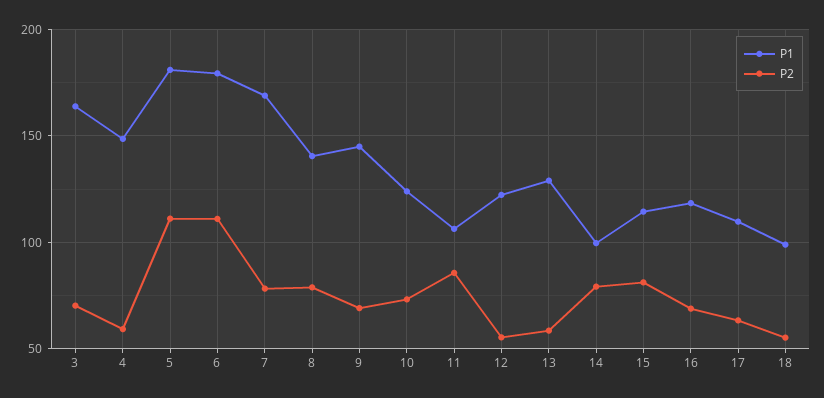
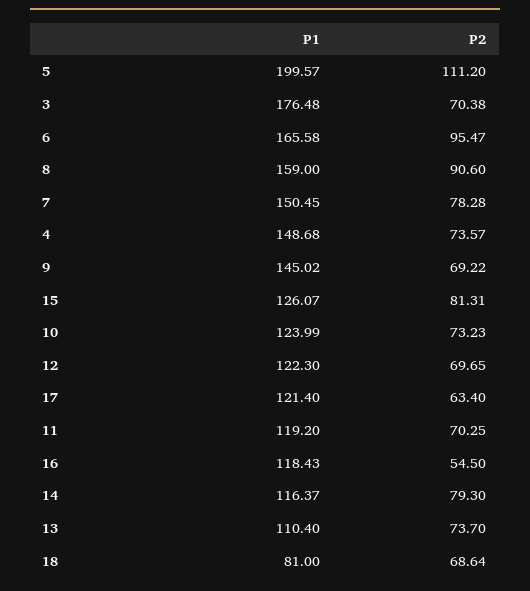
  {
    "P1": {
-     "3": 165,
+     "3": 176.48,
      "4": 148.68,
-     "5": 180,
+     "5": 199.57,
-     "6": 180,
+     "6": 165.58,
-     "7": 170,
+     "7": 150.45,
-     "8": 140,
+     "8": 159,
      "9": 145.02,
      "10": 123.99,
-     "11": 105,
+     "11": 119.2,
      "12": 122.3,
-     "13": 130,
+     "13": 110.4,
-     "14": 100,
+     "14": 116.37,
-     "15": 115,
+     "15": 126.07,
      "16": 118.43,
-     "17": 110,
+     "17": 121.4,
-     "18": 100
+     "18": 81
    },
    "P2": {
      "3": 70.38,
-     "4": 60,
+     "4": 73.57,
      "5": 111.2,
-     "6": 110,
+     "6": 95.47,
      "7": 78.28,
-     "8": 80,
+     "8": 90.6,
      "9": 69.22,
      "10": 73.23,
-     "11": 85,
+     "11": 70.25,
-     "12": 55,
+     "12": 69.65,
-     "13": 60,
+     "13": 73.7,
      "14": 79.3,
      "15": 81.31,
-     "16": 70,
+     "16": 54.5,
      "17": 63.4,
-     "18": 55
+     "18": 68.64
    }
  }

